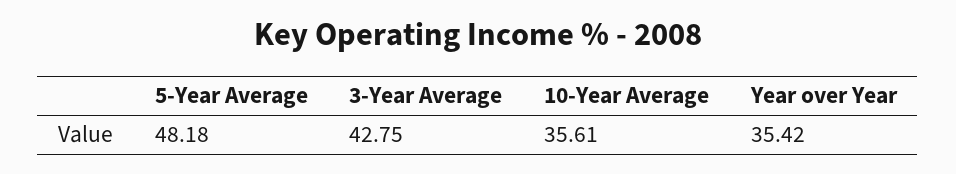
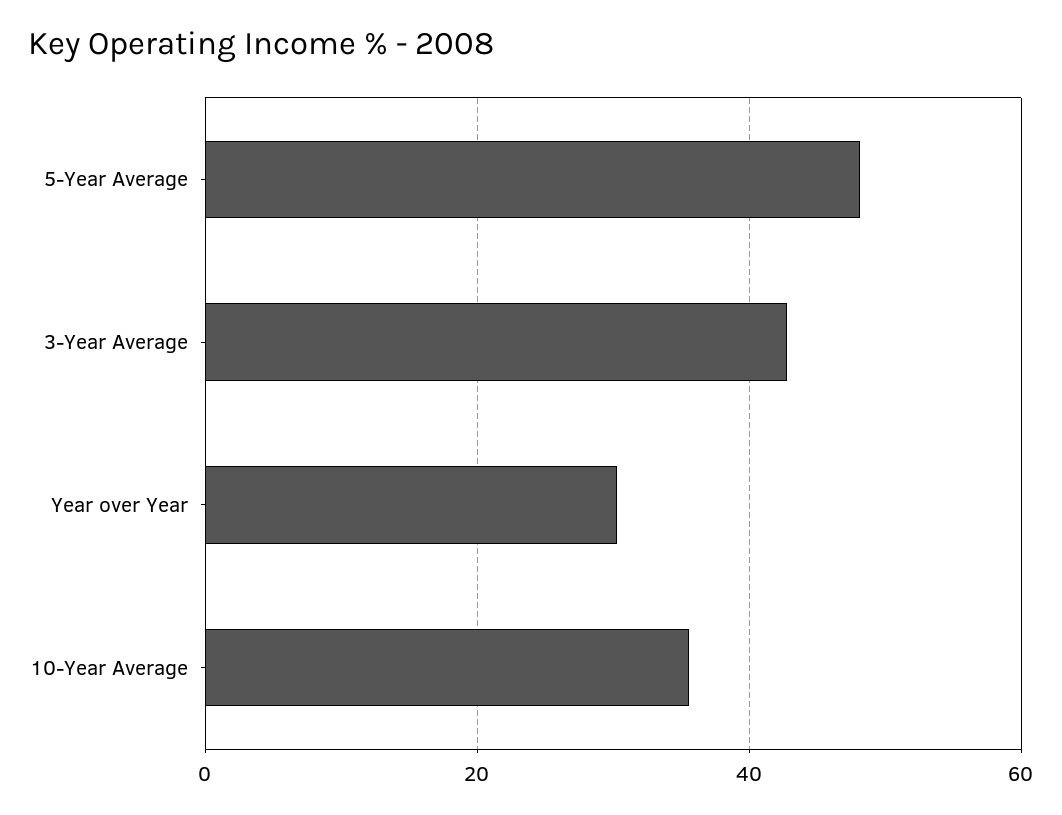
  {
    "5-Year Average": 48.18,
    "3-Year Average": 42.75,
    "10-Year Average": 35.61,
-   "Year over Year": 35.42
+   "Year over Year": 30
  }

